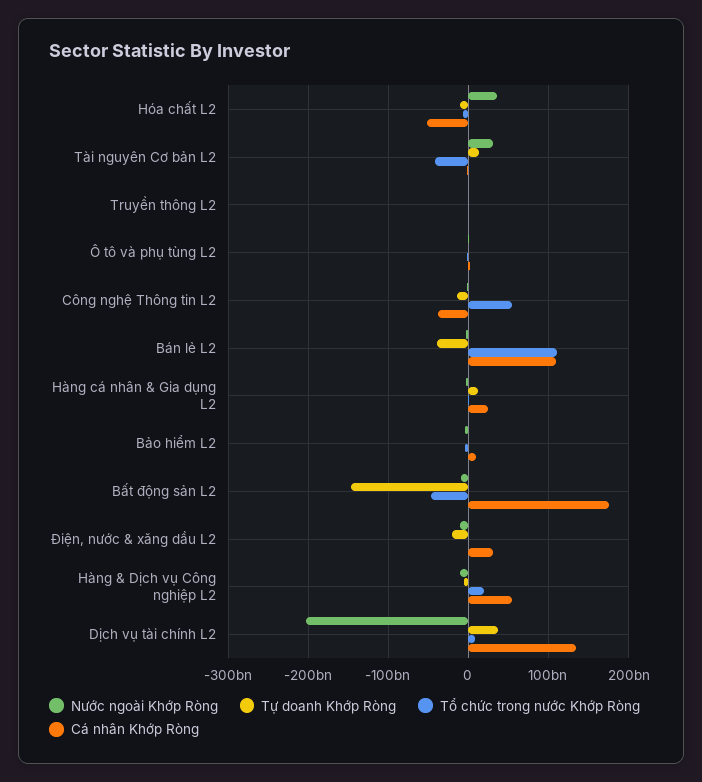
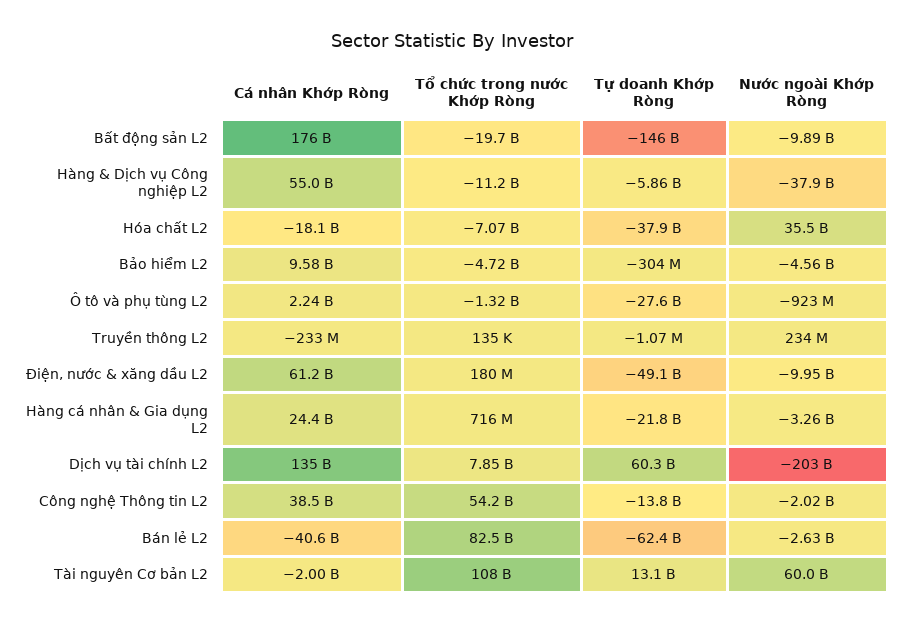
  {
    "Nước ngoài Khớp Ròng": {
      "Hóa chất L2": 35500000000,
-     "Tài nguyên Cơ bản L2": 30000000000,
+     "Tài nguyên Cơ bản L2": 60000000000,
      "Truyền thông L2": 234000000,
      "Ô tô và phụ tùng L2": -923000000,
      "Công nghệ Thông tin L2": -2020000000,
      "Bán lẻ L2": -2630000000,
      "Hàng cá nhân & Gia dụng L2": -3260000000,
      "Bảo hiểm L2": -4560000000,
      "Bất động sản L2": -9890000000,
      "Điện, nước & xăng dầu L2": -9950000000,
-     "Hàng & Dịch vụ Công nghiệp L2": -10000000000,
+     "Hàng & Dịch vụ Công nghiệp L2": -37900000000,
      "Dịch vụ tài chính L2": -203000000000
    },
    "Tự doanh Khớp Ròng": {
-     "Hóa chất L2": -10000000000,
+     "Hóa chất L2": -37900000000,
      "Tài nguyên Cơ bản L2": 13100000000,
      "Truyền thông L2": -1070000,
-     "Ô tô và phụ tùng L2": 0,
+     "Ô tô và phụ tùng L2": -27600000000,
      "Công nghệ Thông tin L2": -13800000000,
-     "Bán lẻ L2": -40000000000,
+     "Bán lẻ L2": -62400000000,
-     "Hàng cá nhân & Gia dụng L2": 10000000000,
+     "Hàng cá nhân & Gia dụng L2": -21800000000,
      "Bảo hiểm L2": -304000000,
      "Bất động sản L2": -146000000000,
-     "Điện, nước & xăng dầu L2": -20000000000,
+     "Điện, nước & xăng dầu L2": -49100000000,
      "Hàng & Dịch vụ Công nghiệp L2": -5860000000,
-     "Dịch vụ tài chính L2": 40000000000
+     "Dịch vụ tài chính L2": 60300000000
    },
    "Tổ chức trong nước Khớp Ròng": {
      "Hóa chất L2": -7070000000,
-     "Tài nguyên Cơ bản L2": -40000000000,
+     "Tài nguyên Cơ bản L2": 108000000000,
      "Truyền thông L2": 135000,
      "Ô tô và phụ tùng L2": -1320000000,
      "Công nghệ Thông tin L2": 54200000000,
-     "Bán lẻ L2": 110000000000,
+     "Bán lẻ L2": 82500000000,
      "Hàng cá nhân & Gia dụng L2": 716000000,
      "Bảo hiểm L2": -4720000000,
-     "Bất động sản L2": -50000000000,
+     "Bất động sản L2": -19700000000,
      "Điện, nước & xăng dầu L2": 180000000,
-     "Hàng & Dịch vụ Công nghiệp L2": 20000000000,
+     "Hàng & Dịch vụ Công nghiệp L2": -11200000000,
      "Dịch vụ tài chính L2": 7850000000
    },
    "Cá nhân Khớp Ròng": {
-     "Hóa chất L2": -50000000000,
+     "Hóa chất L2": -18100000000,
      "Tài nguyên Cơ bản L2": -2000000000,
      "Truyền thông L2": -233000000,
      "Ô tô và phụ tùng L2": 2240000000,
-     "Công nghệ Thông tin L2": -40000000000,
+     "Công nghệ Thông tin L2": 38500000000,
-     "Bán lẻ L2": 110000000000,
+     "Bán lẻ L2": -40600000000,
      "Hàng cá nhân & Gia dụng L2": 24400000000,
      "Bảo hiểm L2": 9580000000,
      "Bất động sản L2": 176000000000,
-     "Điện, nước & xăng dầu L2": 30000000000,
+     "Điện, nước & xăng dầu L2": 61200000000,
      "Hàng & Dịch vụ Công nghiệp L2": 55000000000,
      "Dịch vụ tài chính L2": 135000000000
    }
  }

